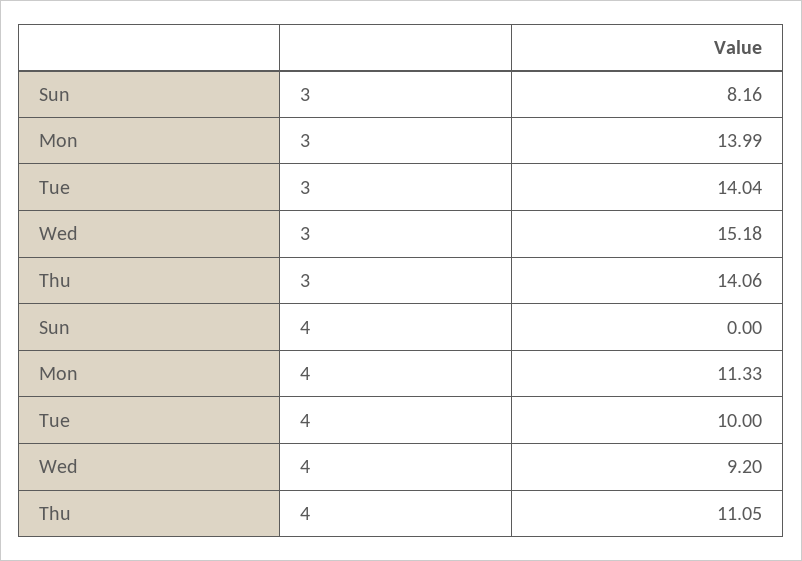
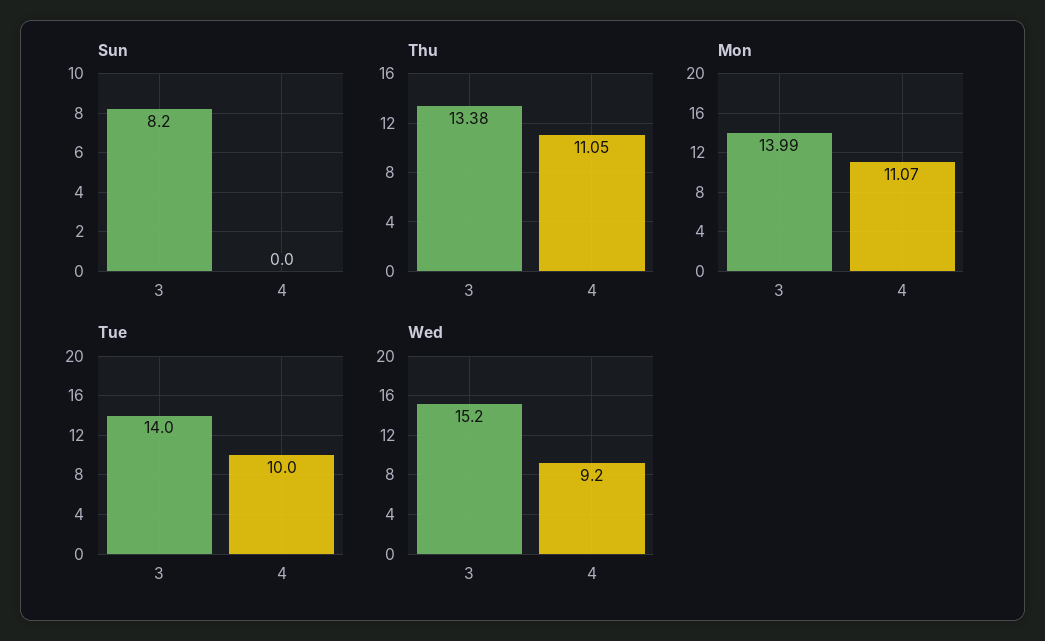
  {
    "Sun": {
      "3": 8.16,
      "4": 0
    },
    "Mon": {
      "3": 13.99,
-     "4": 11.33
+     "4": 11.07
    },
    "Tue": {
      "3": 14.04,
      "4": 10
    },
    "Wed": {
      "3": 15.18,
      "4": 9.2
    },
    "Thu": {
-     "3": 14.06,
+     "3": 13.38,
      "4": 11.05
    }
  }

